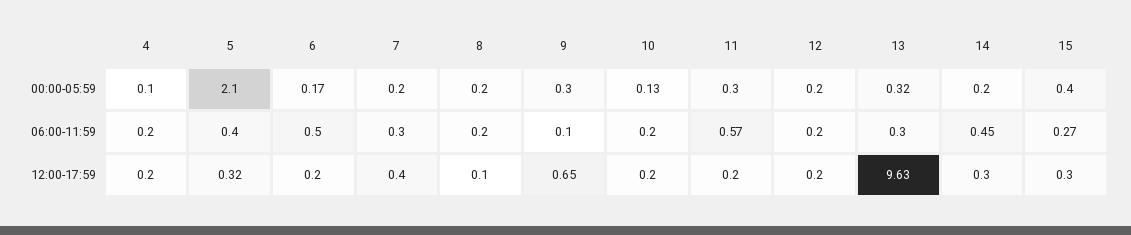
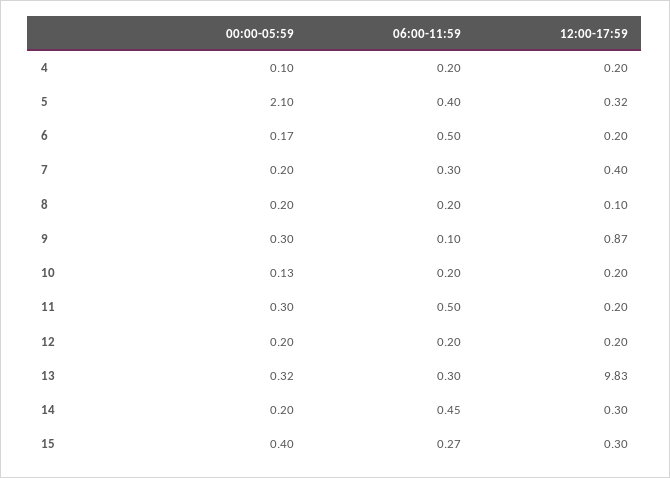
  {
    "4": {
      "00:00-05:59": 0.1,
      "06:00-11:59": 0.2,
      "12:00-17:59": 0.2
    },
    "5": {
      "00:00-05:59": 2.1,
      "06:00-11:59": 0.4,
      "12:00-17:59": 0.32
    },
    "6": {
      "00:00-05:59": 0.17,
      "06:00-11:59": 0.5,
      "12:00-17:59": 0.2
    },
    "7": {
      "00:00-05:59": 0.2,
      "06:00-11:59": 0.3,
      "12:00-17:59": 0.4
    },
    "8": {
      "00:00-05:59": 0.2,
      "06:00-11:59": 0.2,
      "12:00-17:59": 0.1
    },
    "9": {
      "00:00-05:59": 0.3,
      "06:00-11:59": 0.1,
-     "12:00-17:59": 0.65
+     "12:00-17:59": 0.87
    },
    "10": {
      "00:00-05:59": 0.13,
      "06:00-11:59": 0.2,
      "12:00-17:59": 0.2
    },
    "11": {
      "00:00-05:59": 0.3,
-     "06:00-11:59": 0.57,
+     "06:00-11:59": 0.5,
      "12:00-17:59": 0.2
    },
    "12": {
      "00:00-05:59": 0.2,
      "06:00-11:59": 0.2,
      "12:00-17:59": 0.2
    },
    "13": {
      "00:00-05:59": 0.32,
      "06:00-11:59": 0.3,
-     "12:00-17:59": 9.63
+     "12:00-17:59": 9.83
    },
    "14": {
      "00:00-05:59": 0.2,
      "06:00-11:59": 0.45,
      "12:00-17:59": 0.3
    },
    "15": {
      "00:00-05:59": 0.4,
      "06:00-11:59": 0.27,
      "12:00-17:59": 0.3
    }
  }

